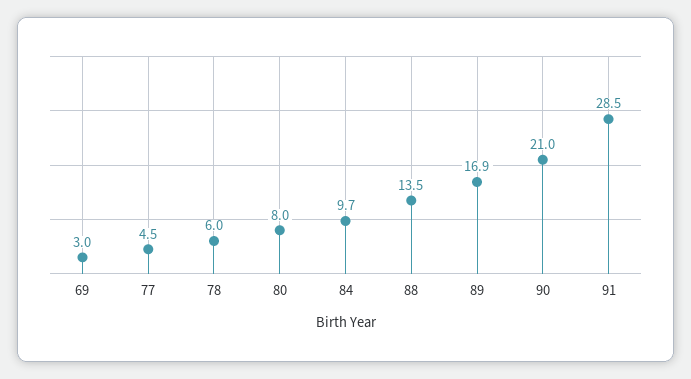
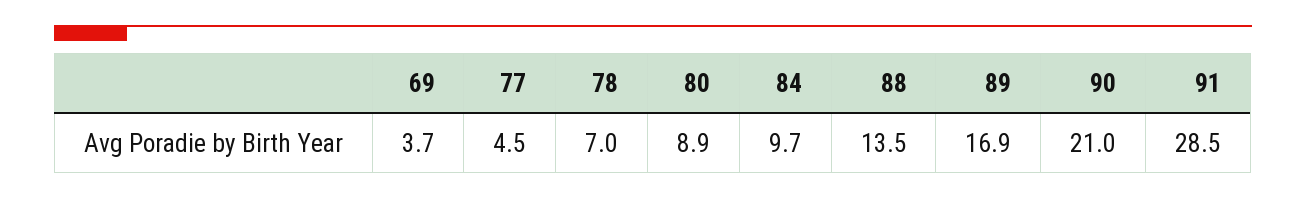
  {
-   "69": 3,
+   "69": 3.7,
    "77": 4.5,
-   "78": 6,
+   "78": 7,
-   "80": 8,
+   "80": 8.9,
    "84": 9.7,
    "88": 13.5,
    "89": 16.9,
    "90": 21,
    "91": 28.5
  }

